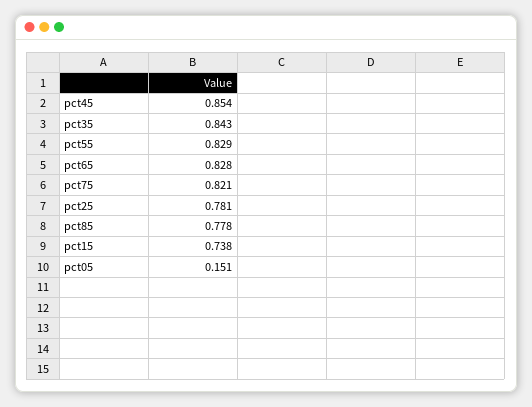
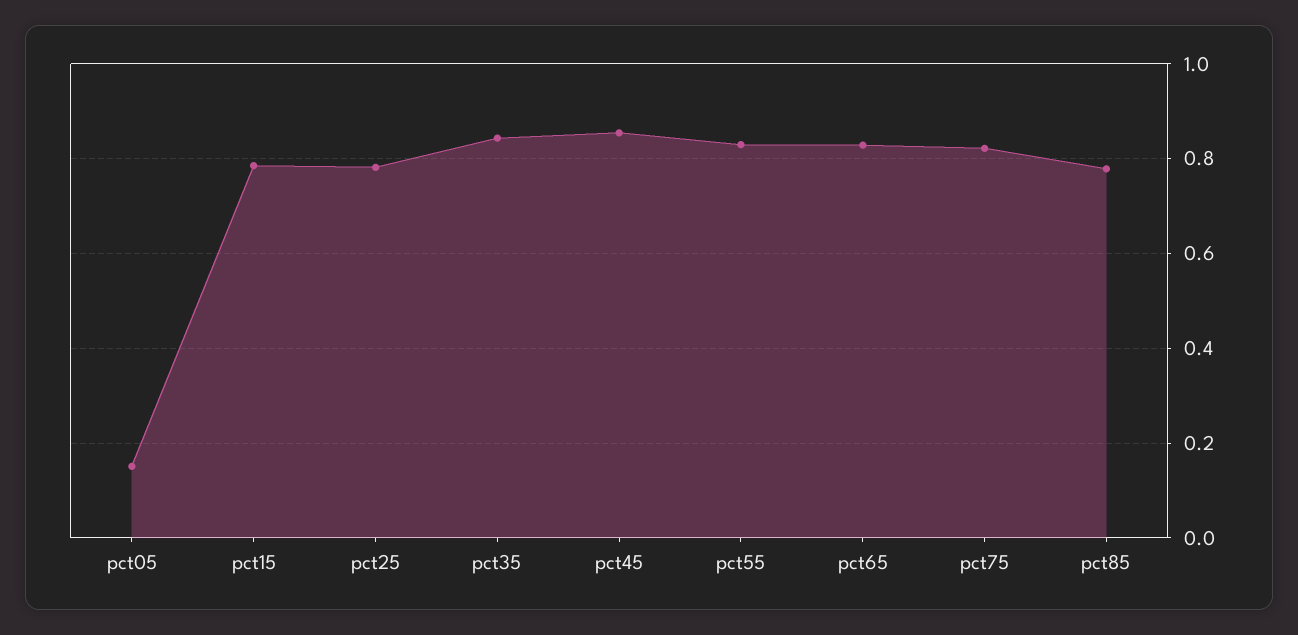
  {
    "pct45": 0.854,
    "pct35": 0.843,
    "pct55": 0.829,
    "pct65": 0.828,
    "pct75": 0.821,
    "pct25": 0.781,
    "pct85": 0.778,
-   "pct15": 0.738,
+   "pct15": 0.78,
    "pct05": 0.151
  }

